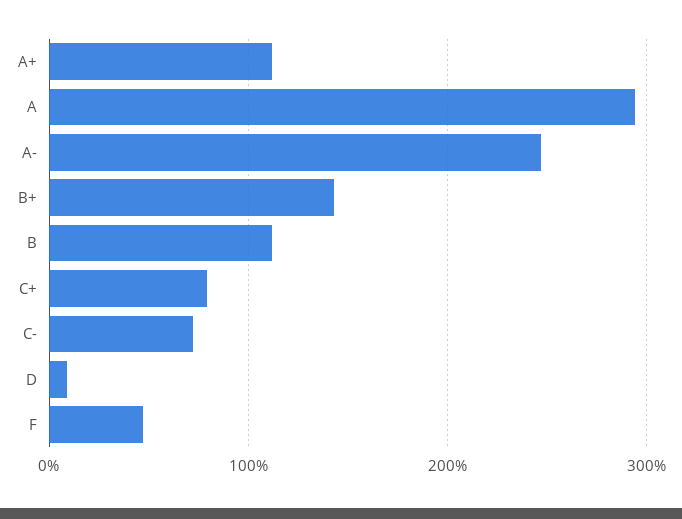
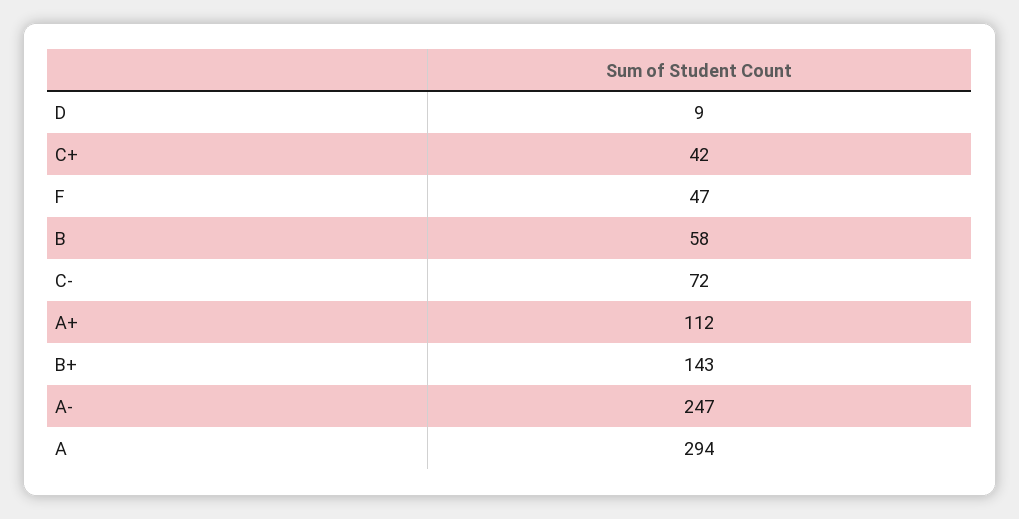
  {
    "A+": 112,
    "A": 294,
    "A-": 247,
    "B+": 143,
-   "B": 110,
+   "B": 58,
-   "C+": 80,
+   "C+": 42,
    "C-": 72,
    "D": 9,
    "F": 47
  }

